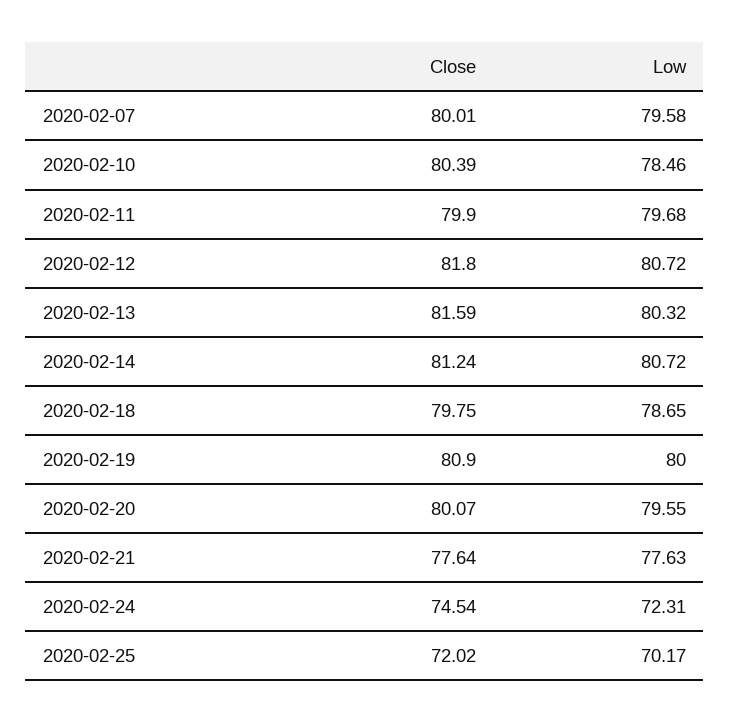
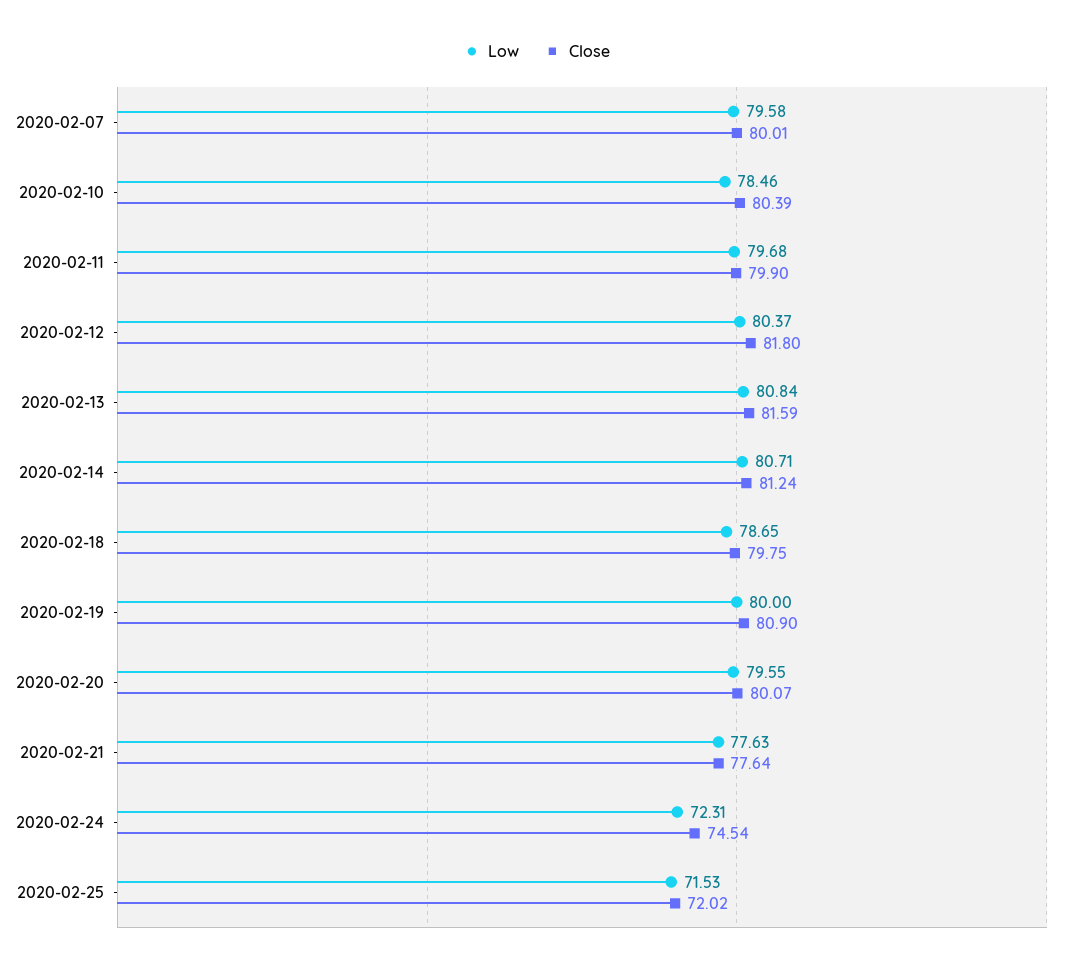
  {
    "Close": {
      "2020-02-07": 80.01,
      "2020-02-10": 80.39,
      "2020-02-11": 79.9,
      "2020-02-12": 81.8,
      "2020-02-13": 81.59,
      "2020-02-14": 81.24,
      "2020-02-18": 79.75,
      "2020-02-19": 80.9,
      "2020-02-20": 80.07,
      "2020-02-21": 77.64,
      "2020-02-24": 74.54,
      "2020-02-25": 72.02
    },
    "Low": {
      "2020-02-07": 79.58,
      "2020-02-10": 78.46,
      "2020-02-11": 79.68,
-     "2020-02-12": 80.72,
+     "2020-02-12": 80.37,
-     "2020-02-13": 80.32,
+     "2020-02-13": 80.84,
-     "2020-02-14": 80.72,
+     "2020-02-14": 80.71,
      "2020-02-18": 78.65,
      "2020-02-19": 80,
      "2020-02-20": 79.55,
      "2020-02-21": 77.63,
      "2020-02-24": 72.31,
-     "2020-02-25": 70.17
+     "2020-02-25": 71.53
    }
  }

